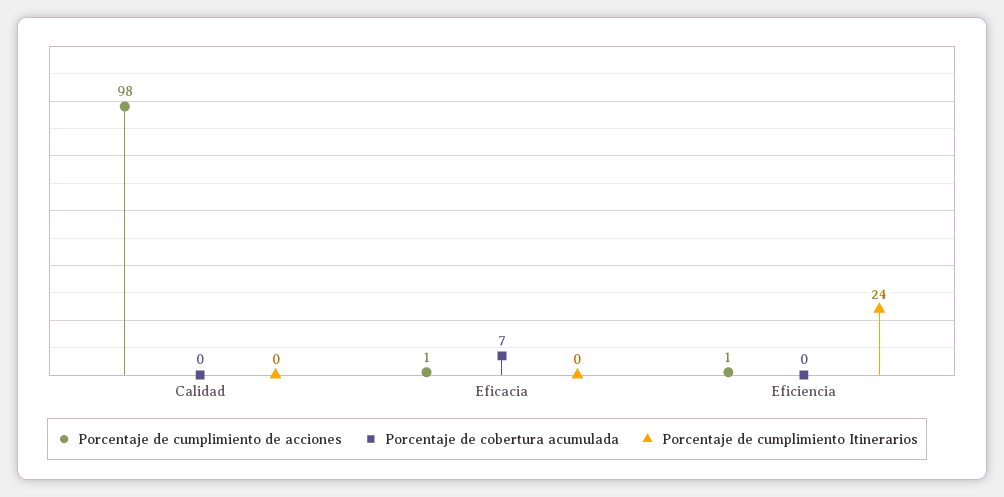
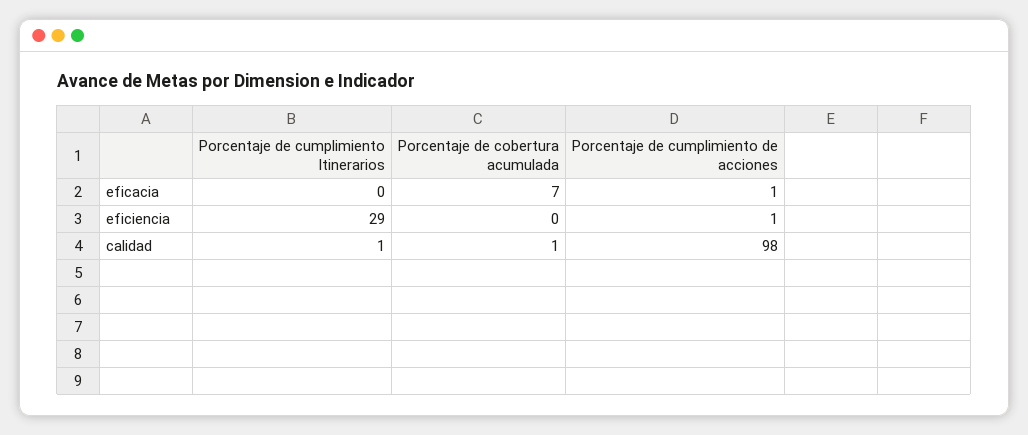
  {
    "Porcentaje de cumplimiento de acciones": {
      "Calidad": 98,
      "Eficacia": 1,
      "Eficiencia": 1
    },
    "Porcentaje de cobertura acumulada": {
-     "Calidad": 0,
+     "Calidad": 1,
      "Eficacia": 7,
      "Eficiencia": 0
    },
    "Porcentaje de cumplimiento Itinerarios": {
-     "Calidad": 0,
+     "Calidad": 1,
      "Eficacia": 0,
-     "Eficiencia": 24
+     "Eficiencia": 29
    }
  }

